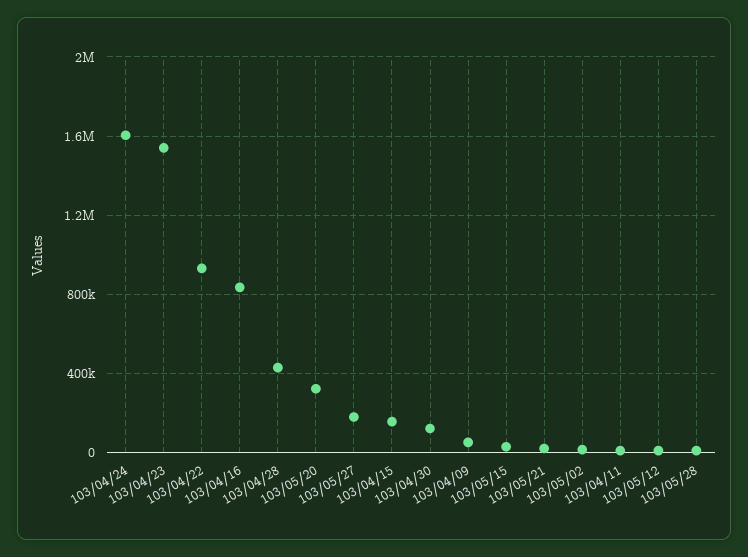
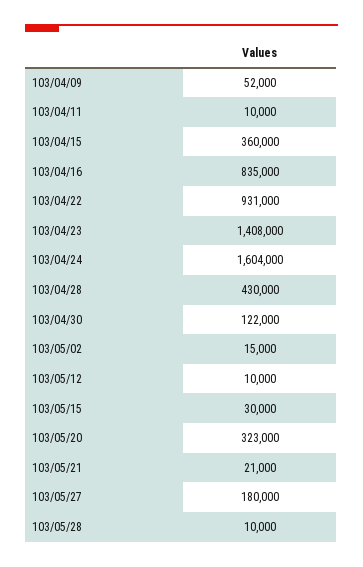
  {
    "103/04/24": 1604000,
-   "103/04/23": 1550000,
+   "103/04/23": 1408000,
    "103/04/22": 931000,
    "103/04/16": 835000,
    "103/04/28": 430000,
    "103/05/20": 323000,
    "103/05/27": 180000,
-   "103/04/15": 150000,
+   "103/04/15": 360000,
    "103/04/30": 122000,
    "103/04/09": 52000,
    "103/05/15": 30000,
    "103/05/21": 21000,
    "103/05/02": 15000,
    "103/04/11": 10000,
    "103/05/12": 10000,
    "103/05/28": 10000
  }

